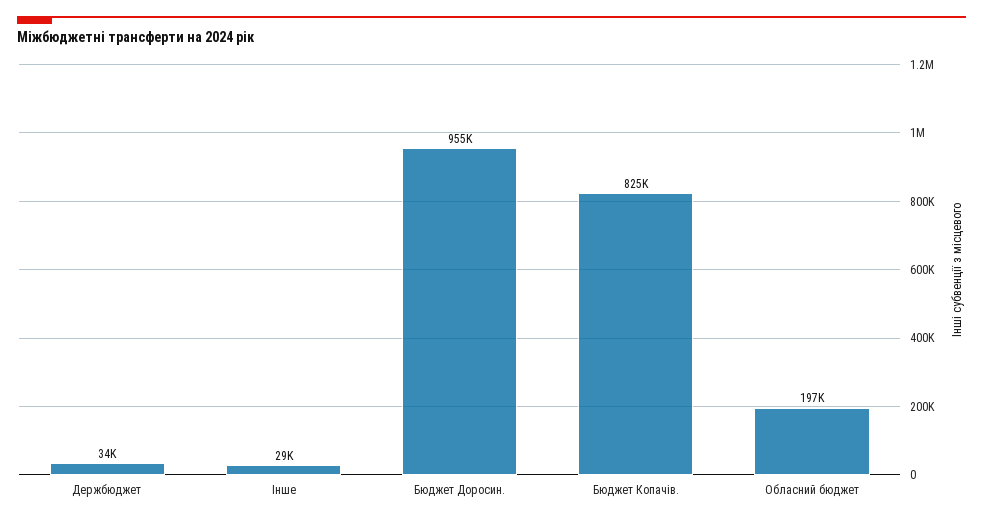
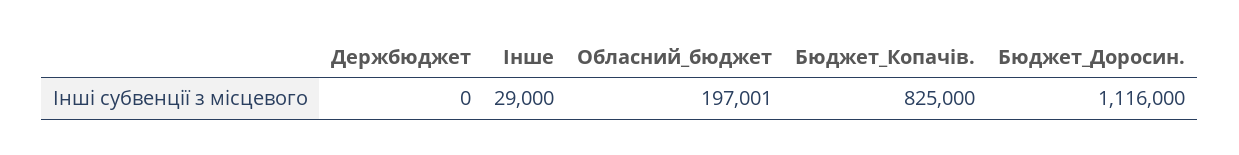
  {
-   "Держбюджет": 34000,
+   "Держбюджет": 0,
    "Інше": 29000,
-   "Бюджет Доросин.": 955000,
+   "Бюджет Доросин.": 1116000,
    "Бюджет Копачів.": 825000,
    "Обласний бюджет": 197001
  }

